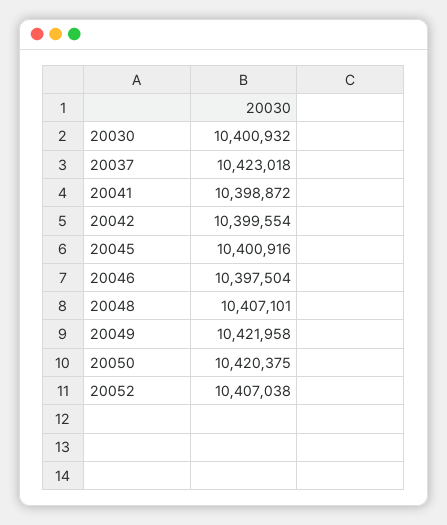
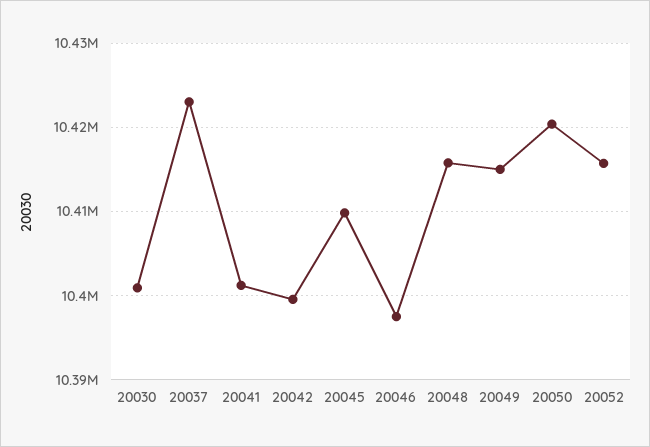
  {
    "20030": 10400932,
    "20037": 10423018,
-   "20041": 10398872,
+   "20041": 10401000,
    "20042": 10399554,
-   "20045": 10400916,
+   "20045": 10410000,
    "20046": 10397504,
-   "20048": 10407101,
+   "20048": 10416000,
-   "20049": 10421958,
+   "20049": 10415000,
    "20050": 10420375,
-   "20052": 10407038
+   "20052": 10416000
  }

